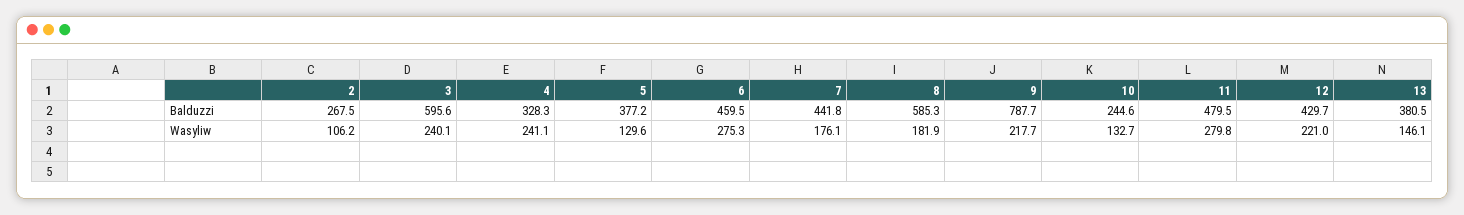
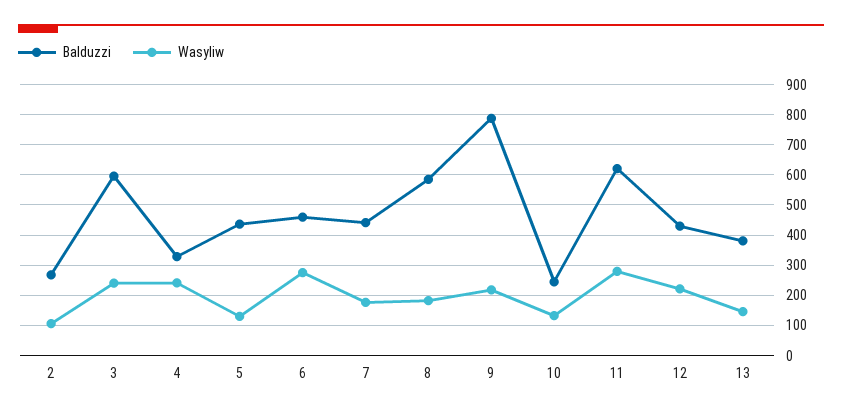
  {
    "Balduzzi": {
      "2": 267.5,
      "3": 595.6,
      "4": 328.3,
-     "5": 377.2,
+     "5": 440,
      "6": 459.5,
      "7": 441.8,
      "8": 585.3,
      "9": 787.7,
      "10": 244.6,
-     "11": 479.5,
+     "11": 620,
      "12": 429.7,
      "13": 380.5
    },
    "Wasyliw": {
      "2": 106.2,
      "3": 240.1,
      "4": 241.1,
      "5": 129.6,
      "6": 275.3,
      "7": 176.1,
      "8": 181.9,
      "9": 217.7,
      "10": 132.7,
      "11": 279.8,
      "12": 221,
      "13": 146.1
    }
  }

